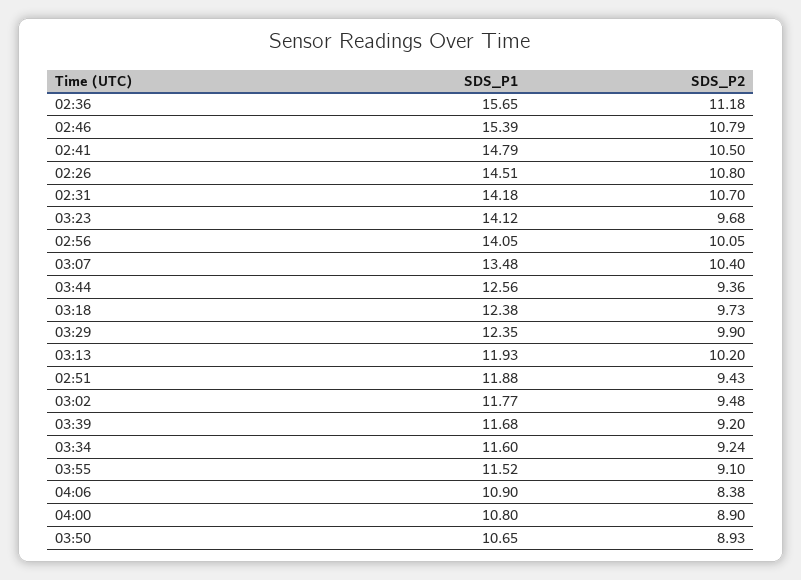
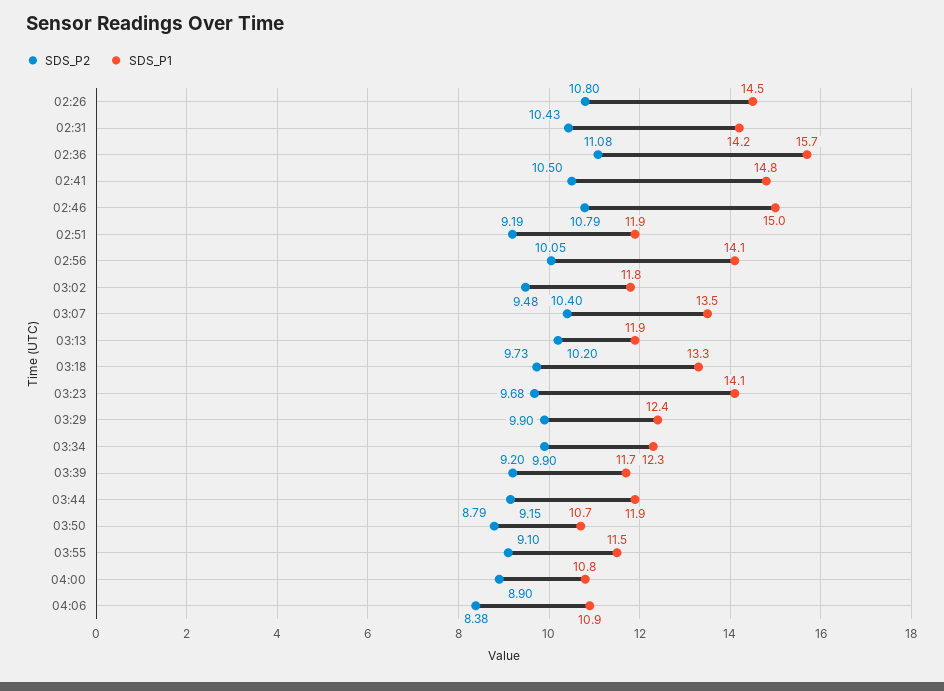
  {
    "SDS_P1": {
      "02:36": 15.65,
-     "02:46": 15.39,
+     "02:46": 15,
      "02:41": 14.79,
      "02:26": 14.51,
      "02:31": 14.18,
      "03:23": 14.12,
      "02:56": 14.05,
      "03:07": 13.48,
-     "03:44": 12.56,
+     "03:44": 11.9,
-     "03:18": 12.38,
+     "03:18": 13.3,
      "03:29": 12.35,
      "03:13": 11.93,
      "02:51": 11.88,
      "03:02": 11.77,
      "03:39": 11.68,
-     "03:34": 11.6,
+     "03:34": 12.3,
      "03:55": 11.52,
      "04:06": 10.9,
      "04:00": 10.8,
      "03:50": 10.65
    },
    "SDS_P2": {
-     "02:36": 11.18,
+     "02:36": 11.08,
      "02:46": 10.79,
      "02:41": 10.5,
      "02:26": 10.8,
-     "02:31": 10.7,
+     "02:31": 10.43,
      "03:23": 9.68,
      "02:56": 10.05,
      "03:07": 10.4,
-     "03:44": 9.36,
+     "03:44": 9.15,
      "03:18": 9.73,
      "03:29": 9.9,
      "03:13": 10.2,
-     "02:51": 9.43,
+     "02:51": 9.19,
      "03:02": 9.48,
      "03:39": 9.2,
-     "03:34": 9.24,
+     "03:34": 9.9,
      "03:55": 9.1,
      "04:06": 8.38,
      "04:00": 8.9,
-     "03:50": 8.93
+     "03:50": 8.79
    }
  }

